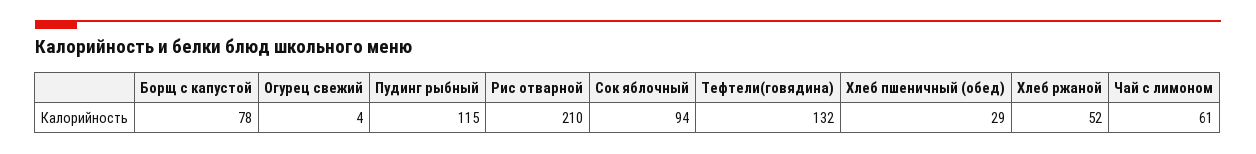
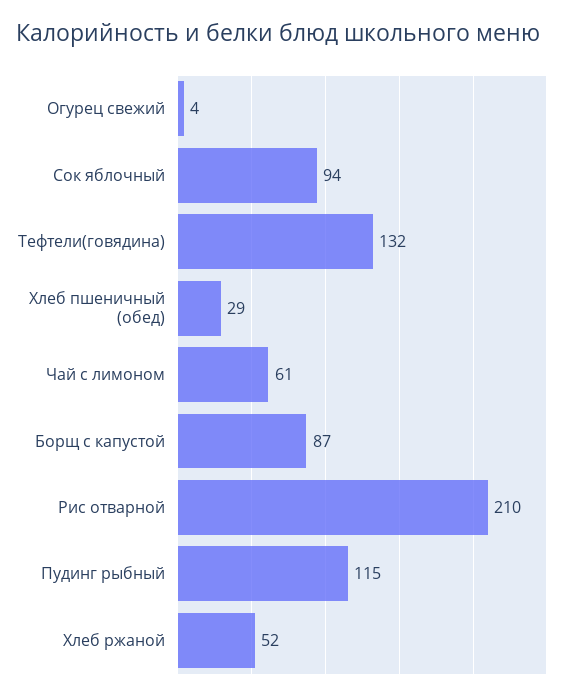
  {
-   "Борщ с капустой": 78,
+   "Борщ с капустой": 87,
    "Огурец свежий": 4,
    "Пудинг рыбный": 115,
    "Рис отварной": 210,
    "Сок яблочный": 94,
    "Тефтели(говядина)": 132,
    "Хлеб пшеничный (обед)": 29,
    "Хлеб ржаной": 52,
    "Чай с лимоном": 61
  }

